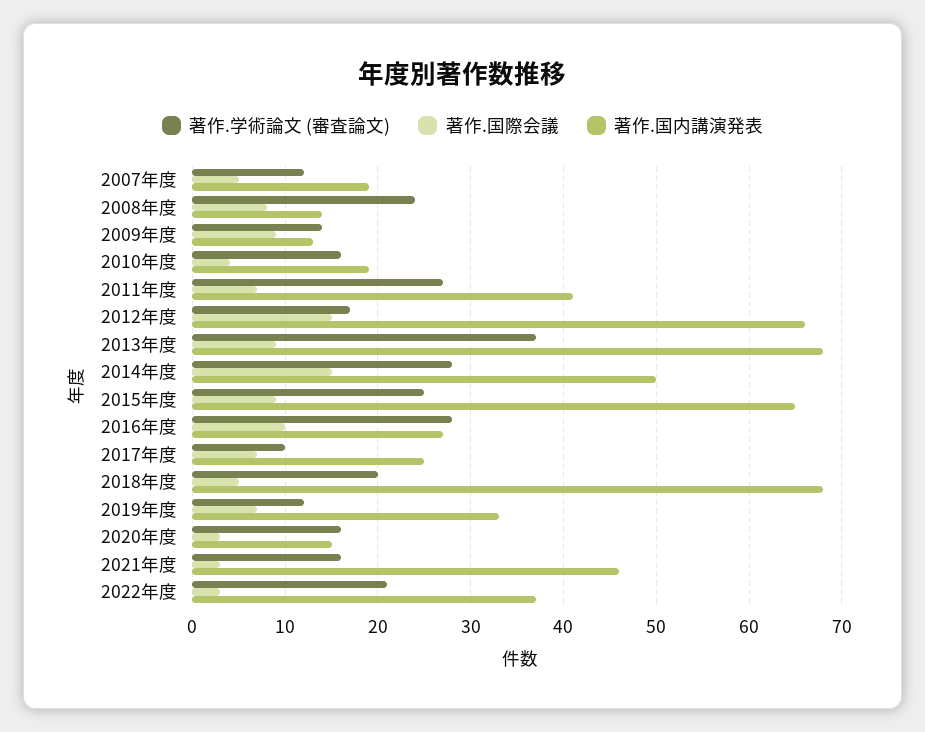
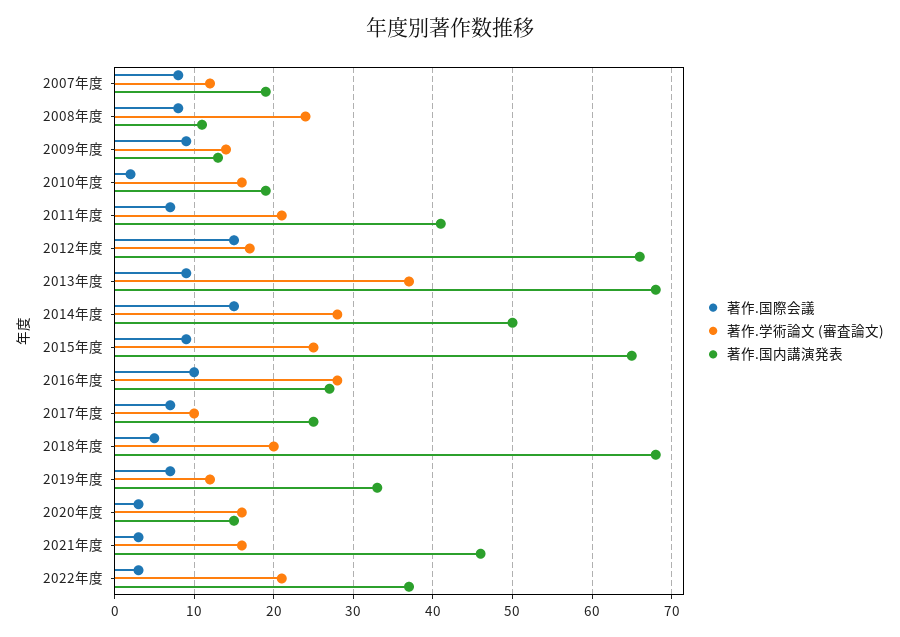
  {
    "著作.学術論文 (審査論文)": {
      "2007年度": 12,
      "2008年度": 24,
      "2009年度": 14,
      "2010年度": 16,
-     "2011年度": 27,
+     "2011年度": 21,
      "2012年度": 17,
      "2013年度": 37,
      "2014年度": 28,
      "2015年度": 25,
      "2016年度": 28,
      "2017年度": 10,
      "2018年度": 20,
      "2019年度": 12,
      "2020年度": 16,
      "2021年度": 16,
      "2022年度": 21
    },
    "著作.国際会議": {
-     "2007年度": 5,
+     "2007年度": 8,
      "2008年度": 8,
      "2009年度": 9,
-     "2010年度": 4,
+     "2010年度": 2,
      "2011年度": 7,
      "2012年度": 15,
      "2013年度": 9,
      "2014年度": 15,
      "2015年度": 9,
      "2016年度": 10,
      "2017年度": 7,
      "2018年度": 5,
      "2019年度": 7,
      "2020年度": 3,
      "2021年度": 3,
      "2022年度": 3
    },
    "著作.国内講演発表": {
      "2007年度": 19,
-     "2008年度": 14,
+     "2008年度": 11,
      "2009年度": 13,
      "2010年度": 19,
      "2011年度": 41,
      "2012年度": 66,
      "2013年度": 68,
      "2014年度": 50,
      "2015年度": 65,
      "2016年度": 27,
      "2017年度": 25,
      "2018年度": 68,
      "2019年度": 33,
      "2020年度": 15,
      "2021年度": 46,
      "2022年度": 37
    }
  }

